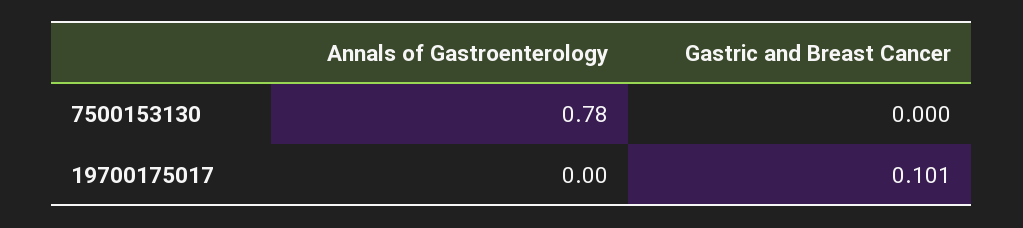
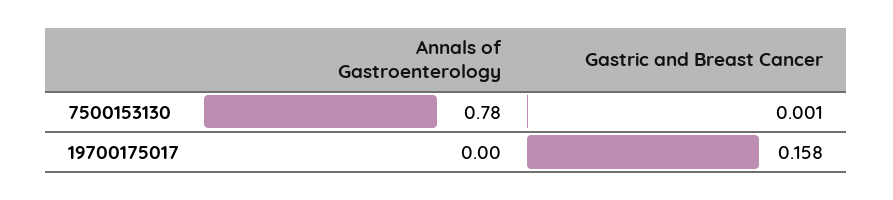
  {
    "Annals of Gastroenterology": {
      "7500153130": 0.78,
      "19700175017": 0
    },
    "Gastric and Breast Cancer": {
-     "7500153130": 0,
+     "7500153130": 0.001,
-     "19700175017": 0.101
+     "19700175017": 0.158
    }
  }

